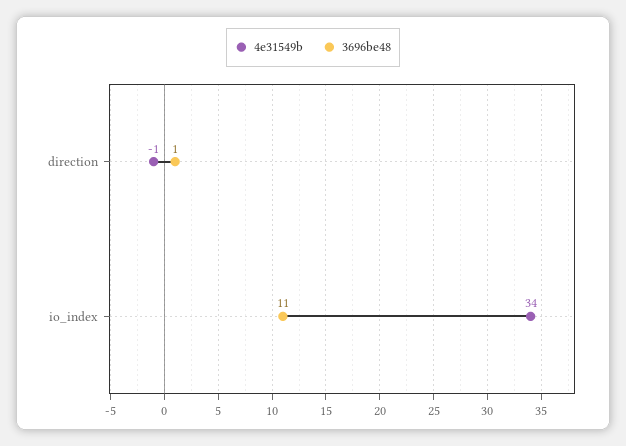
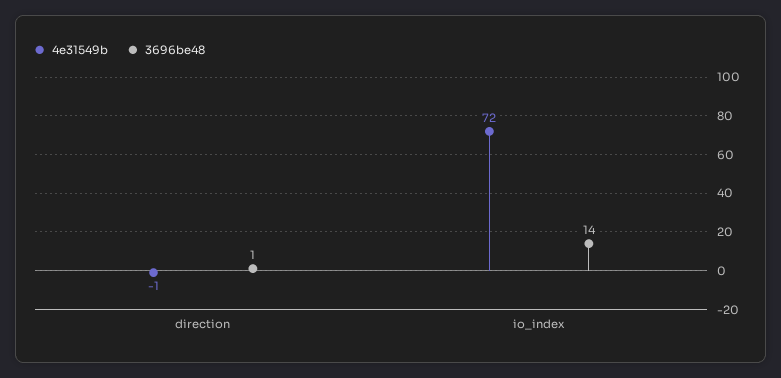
  {
    "4e31549b": {
      "direction": -1,
-     "io_index": 34
+     "io_index": 72
    },
    "3696be48": {
      "direction": 1,
-     "io_index": 11
+     "io_index": 14
    }
  }

